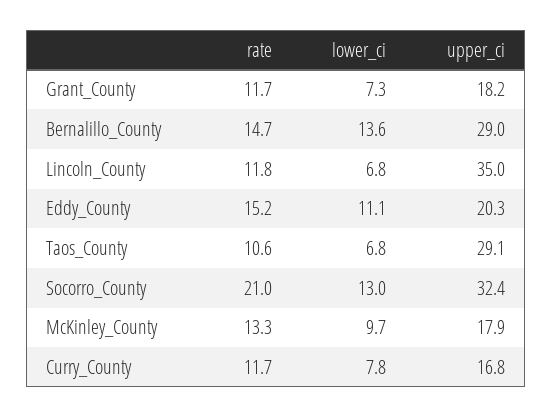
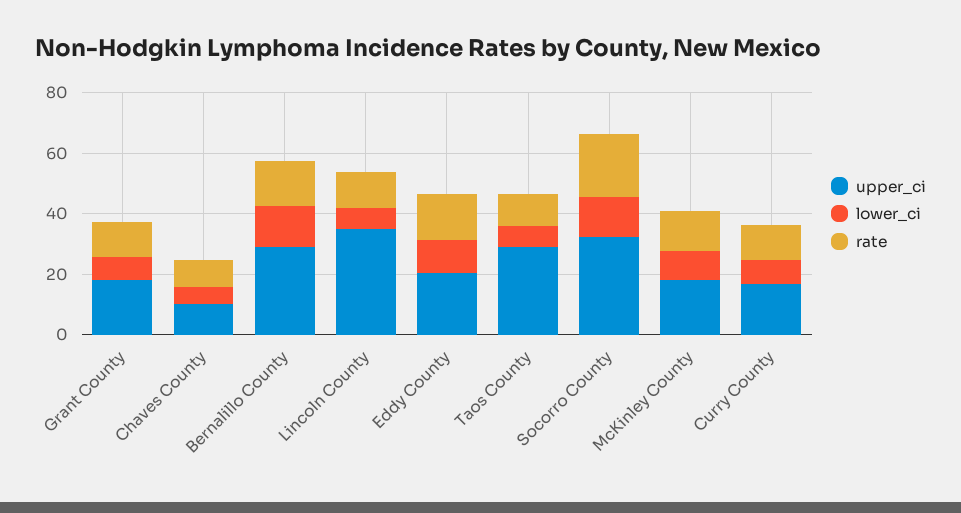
  {
    "rate": {
      "Grant_County": 11.7,
      "Bernalillo_County": 14.7,
      "Lincoln_County": 11.8,
      "Eddy_County": 15.2,
      "Taos_County": 10.6,
      "Socorro_County": 21,
      "McKinley_County": 13.3,
-     "Curry_County": 11.7
+     "Curry_County": 11.7,
+     "Chaves County": 10
    },
    "lower_ci": {
      "Grant_County": 7.3,
      "Bernalillo_County": 13.6,
      "Lincoln_County": 6.8,
      "Eddy_County": 11.1,
      "Taos_County": 6.8,
      "Socorro_County": 13,
      "McKinley_County": 9.7,
-     "Curry_County": 7.8
+     "Curry_County": 7.8,
+     "Chaves County": 5
    },
    "upper_ci": {
      "Grant_County": 18.2,
      "Bernalillo_County": 29,
      "Lincoln_County": 35,
      "Eddy_County": 20.3,
      "Taos_County": 29.1,
      "Socorro_County": 32.4,
      "McKinley_County": 17.9,
-     "Curry_County": 16.8
+     "Curry_County": 16.8,
+     "Chaves County": 10
    }
  }

